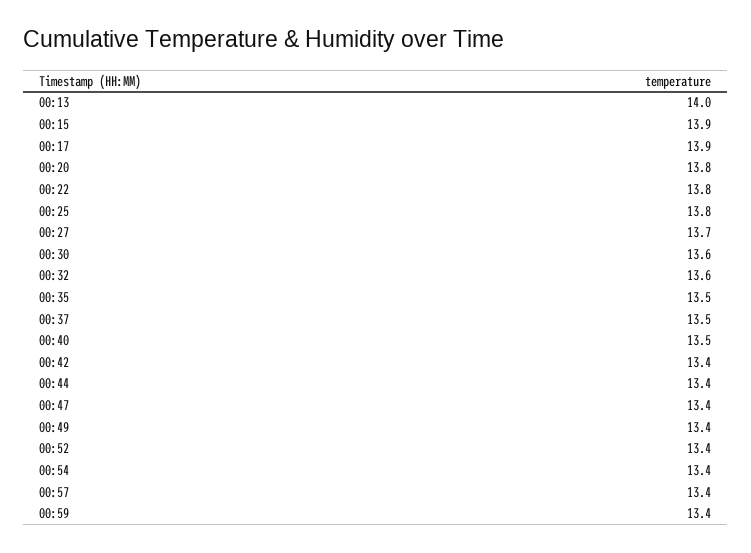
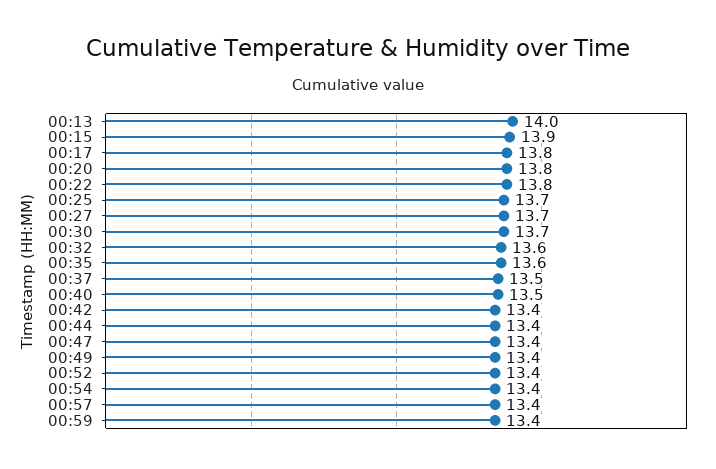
  {
    "00:13": 14,
    "00:15": 13.9,
-   "00:17": 13.9,
+   "00:17": 13.8,
    "00:20": 13.8,
    "00:22": 13.8,
-   "00:25": 13.8,
+   "00:25": 13.7,
    "00:27": 13.7,
-   "00:30": 13.6,
+   "00:30": 13.7,
    "00:32": 13.6,
-   "00:35": 13.5,
+   "00:35": 13.6,
    "00:37": 13.5,
    "00:40": 13.5,
    "00:42": 13.4,
    "00:44": 13.4,
    "00:47": 13.4,
    "00:49": 13.4,
    "00:52": 13.4,
    "00:54": 13.4,
    "00:57": 13.4,
    "00:59": 13.4
  }

